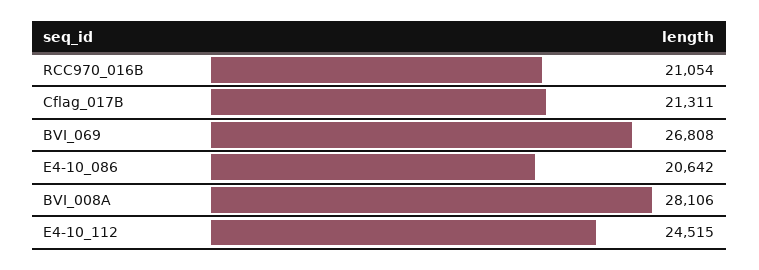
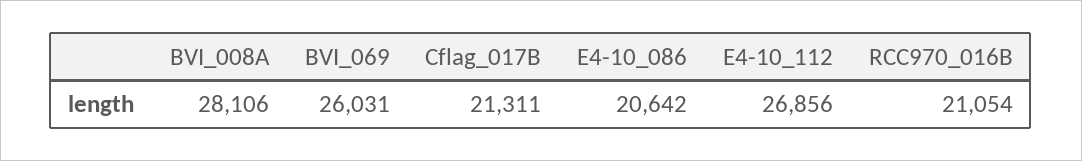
  {
    "RCC970_016B": 21054,
    "Cflag_017B": 21311,
-   "BVI_069": 26808,
+   "BVI_069": 26031,
    "E4-10_086": 20642,
    "BVI_008A": 28106,
-   "E4-10_112": 24515
+   "E4-10_112": 26856
  }

